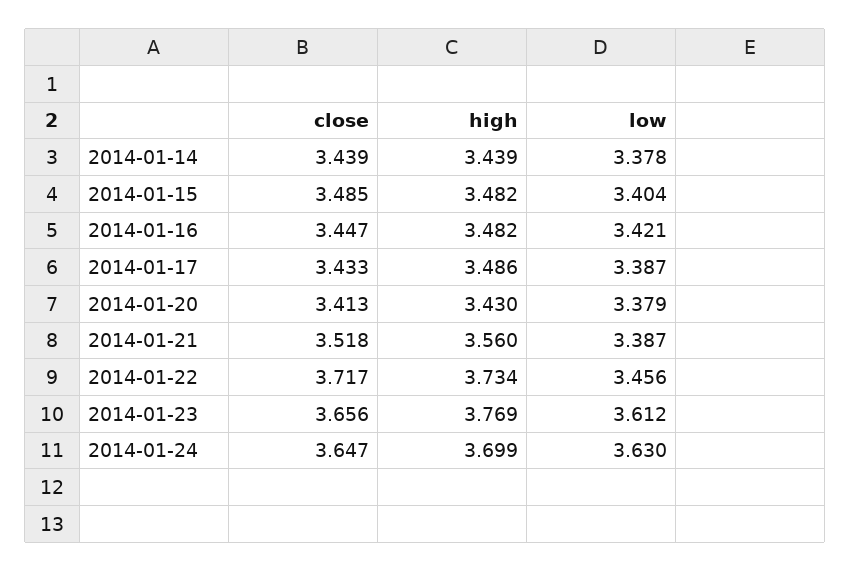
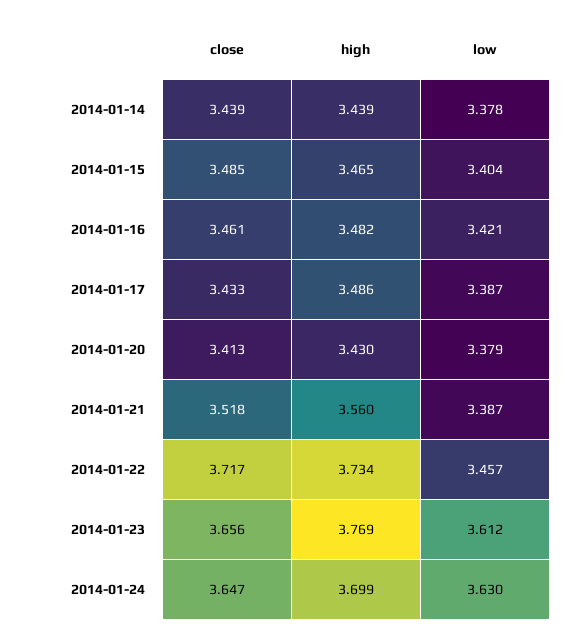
  {
    "close": {
      "2014-01-14": 3.439,
      "2014-01-15": 3.485,
-     "2014-01-16": 3.447,
+     "2014-01-16": 3.461,
      "2014-01-17": 3.433,
      "2014-01-20": 3.413,
      "2014-01-21": 3.518,
      "2014-01-22": 3.717,
      "2014-01-23": 3.656,
      "2014-01-24": 3.647
    },
    "high": {
      "2014-01-14": 3.439,
-     "2014-01-15": 3.482,
+     "2014-01-15": 3.465,
      "2014-01-16": 3.482,
      "2014-01-17": 3.486,
      "2014-01-20": 3.43,
      "2014-01-21": 3.56,
      "2014-01-22": 3.734,
      "2014-01-23": 3.769,
      "2014-01-24": 3.699
    },
    "low": {
      "2014-01-14": 3.378,
      "2014-01-15": 3.404,
      "2014-01-16": 3.421,
      "2014-01-17": 3.387,
      "2014-01-20": 3.379,
      "2014-01-21": 3.387,
-     "2014-01-22": 3.456,
+     "2014-01-22": 3.457,
      "2014-01-23": 3.612,
      "2014-01-24": 3.63
    }
  }

